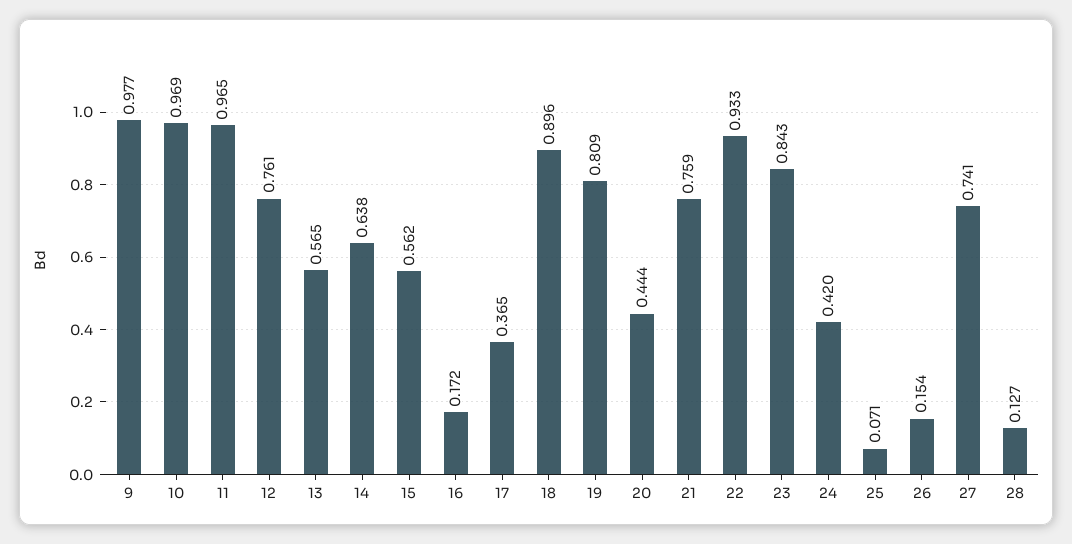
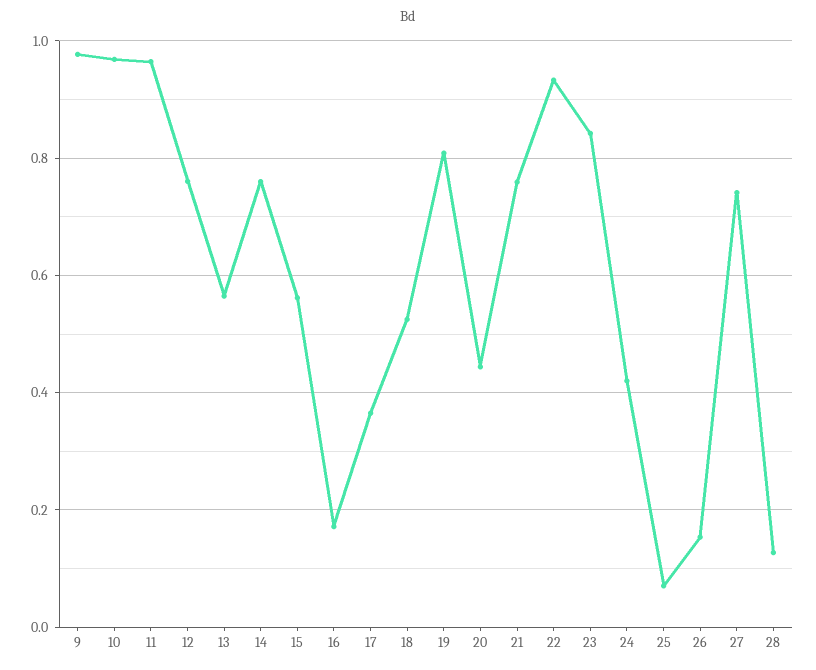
  {
    "9": 0.977,
    "10": 0.969,
    "11": 0.965,
    "12": 0.761,
    "13": 0.565,
-   "14": 0.638,
+   "14": 0.76,
    "15": 0.562,
    "16": 0.172,
    "17": 0.365,
-   "18": 0.896,
+   "18": 0.52,
    "19": 0.809,
    "20": 0.444,
    "21": 0.759,
    "22": 0.933,
    "23": 0.843,
    "24": 0.42,
    "25": 0.071,
    "26": 0.154,
    "27": 0.741,
    "28": 0.127
  }

